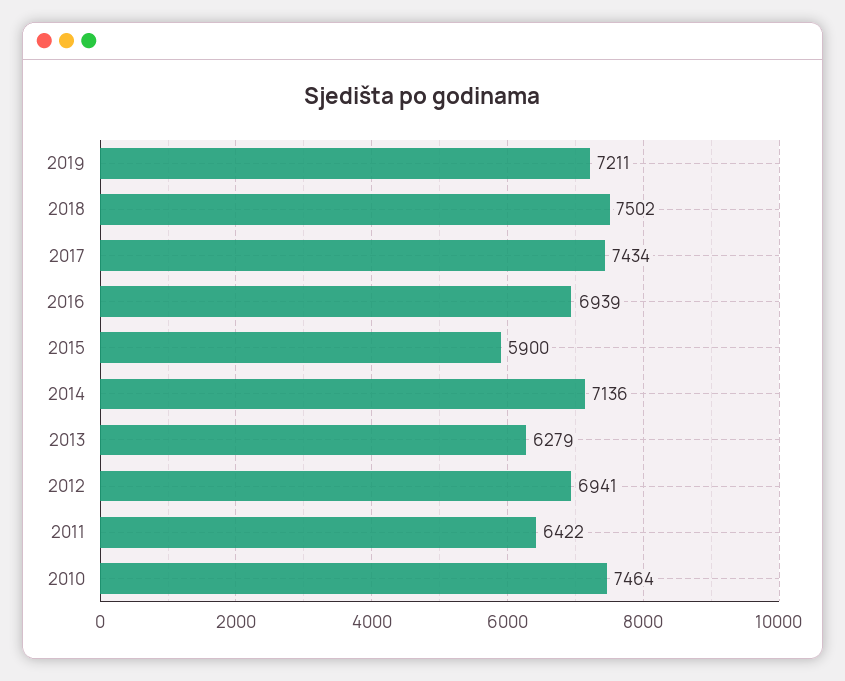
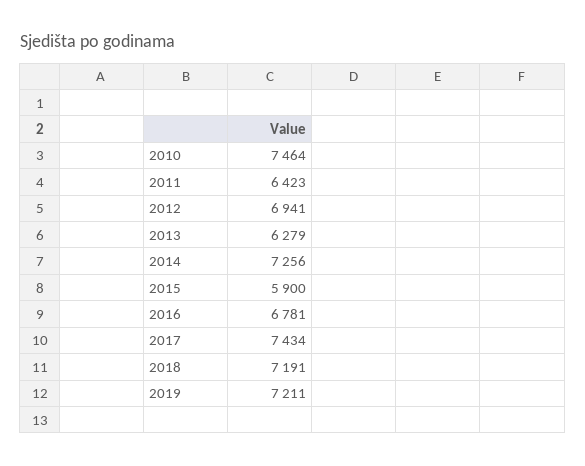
  {
    "2019": 7211,
-   "2018": 7502,
+   "2018": 7191,
    "2017": 7434,
-   "2016": 6939,
+   "2016": 6781,
    "2015": 5900,
-   "2014": 7136,
+   "2014": 7256,
    "2013": 6279,
    "2012": 6941,
-   "2011": 6422,
+   "2011": 6423,
    "2010": 7464
  }

